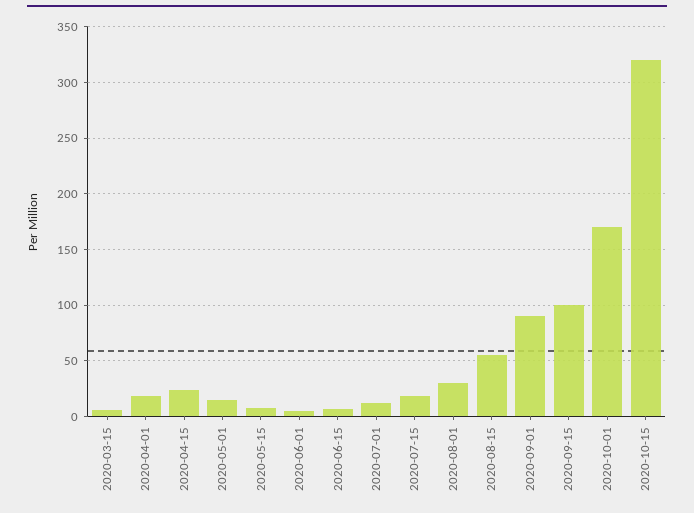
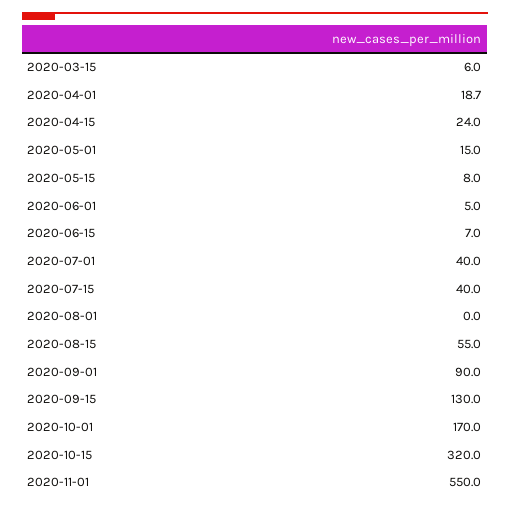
  {
    "2020-03-15": 6,
    "2020-04-01": 18.7,
    "2020-04-15": 24,
    "2020-05-01": 15,
    "2020-05-15": 8,
    "2020-06-01": 5,
    "2020-06-15": 7,
-   "2020-07-01": 10,
+   "2020-07-01": 40,
-   "2020-07-15": 20,
+   "2020-07-15": 40,
-   "2020-08-01": 30,
+   "2020-08-01": 0,
    "2020-08-15": 55,
    "2020-09-01": 90,
-   "2020-09-15": 100,
+   "2020-09-15": 130,
    "2020-10-01": 170,
-   "2020-10-15": 320
+   "2020-10-15": 320,
+   "2020-11-01": 550
  }

